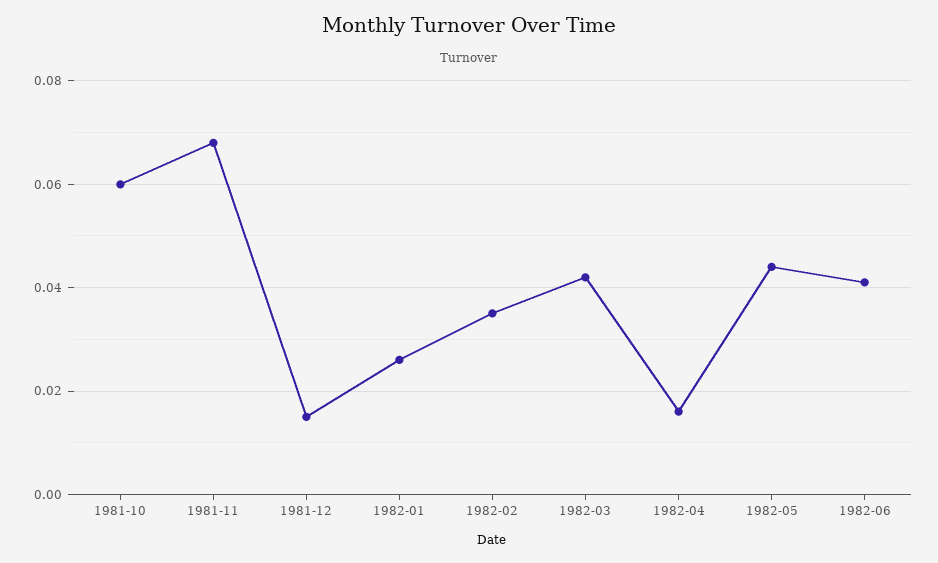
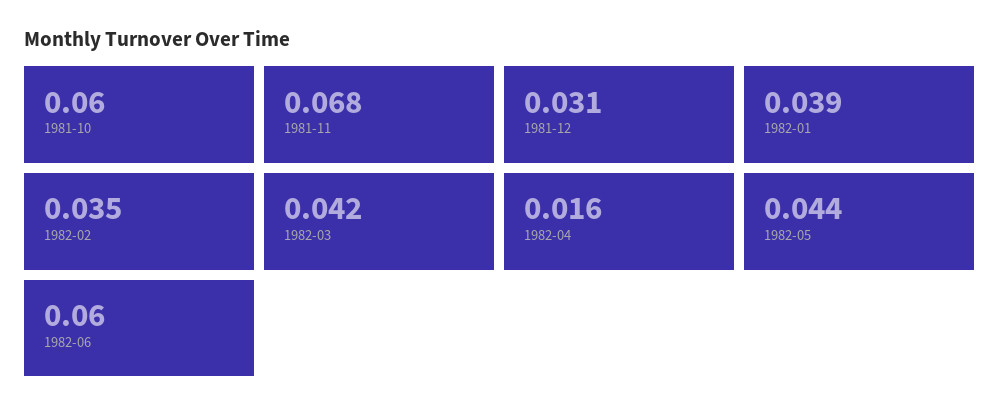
  {
    "1981-10": 0.06,
    "1981-11": 0.068,
-   "1981-12": 0.015,
+   "1981-12": 0.031,
-   "1982-01": 0.025,
+   "1982-01": 0.039,
    "1982-02": 0.035,
    "1982-03": 0.042,
    "1982-04": 0.016,
    "1982-05": 0.044,
-   "1982-06": 0.04
+   "1982-06": 0.06
  }

